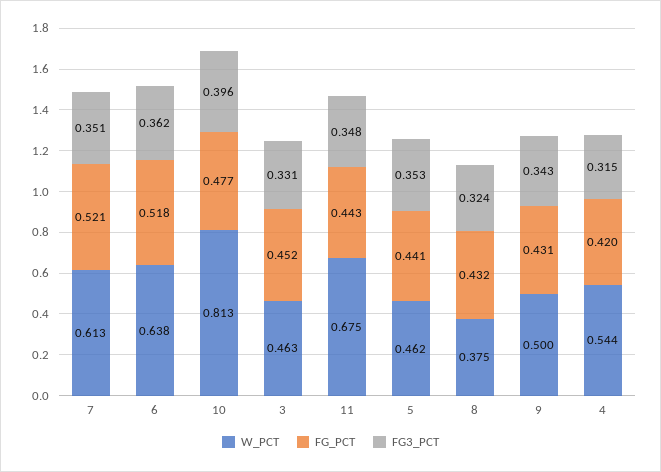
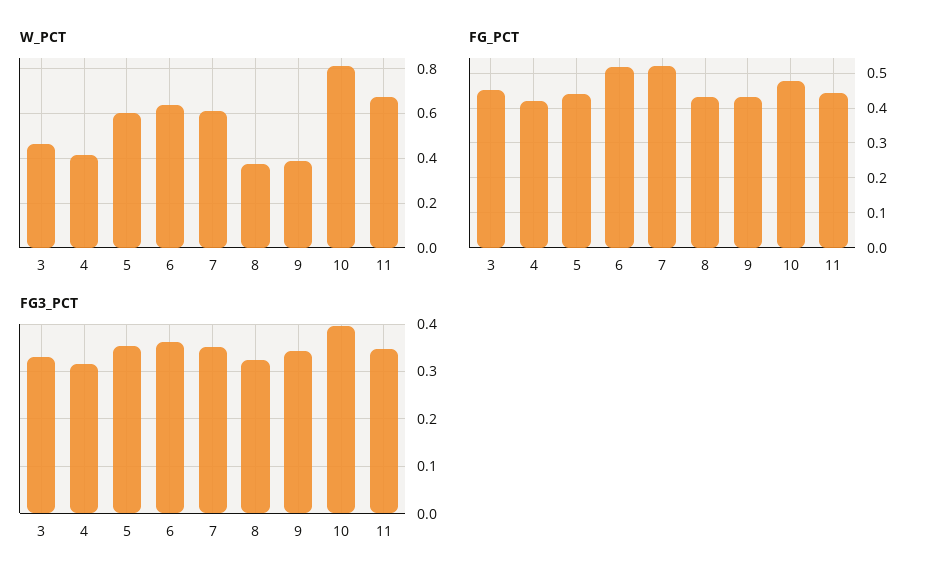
  {
    "W_PCT": {
      "7": 0.613,
      "6": 0.638,
      "10": 0.813,
      "3": 0.463,
      "11": 0.675,
-     "5": 0.462,
+     "5": 0.6,
      "8": 0.375,
-     "9": 0.5,
+     "9": 0.4,
-     "4": 0.544
+     "4": 0.4
    },
    "FG_PCT": {
      "7": 0.521,
      "6": 0.518,
      "10": 0.477,
      "3": 0.452,
      "11": 0.443,
      "5": 0.441,
      "8": 0.432,
      "9": 0.431,
      "4": 0.42
    },
    "FG3_PCT": {
      "7": 0.351,
      "6": 0.362,
      "10": 0.396,
      "3": 0.331,
      "11": 0.348,
      "5": 0.353,
      "8": 0.324,
      "9": 0.343,
      "4": 0.315
    }
  }

